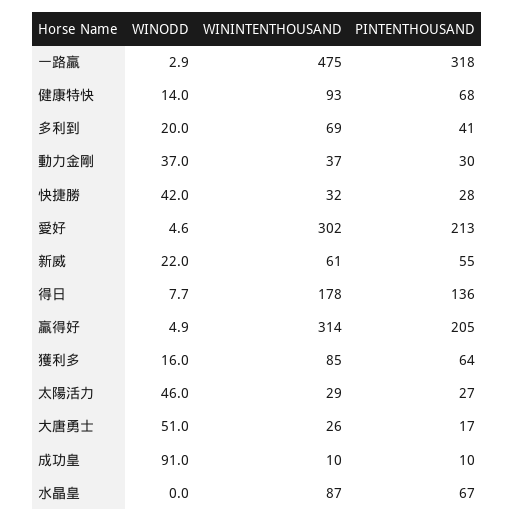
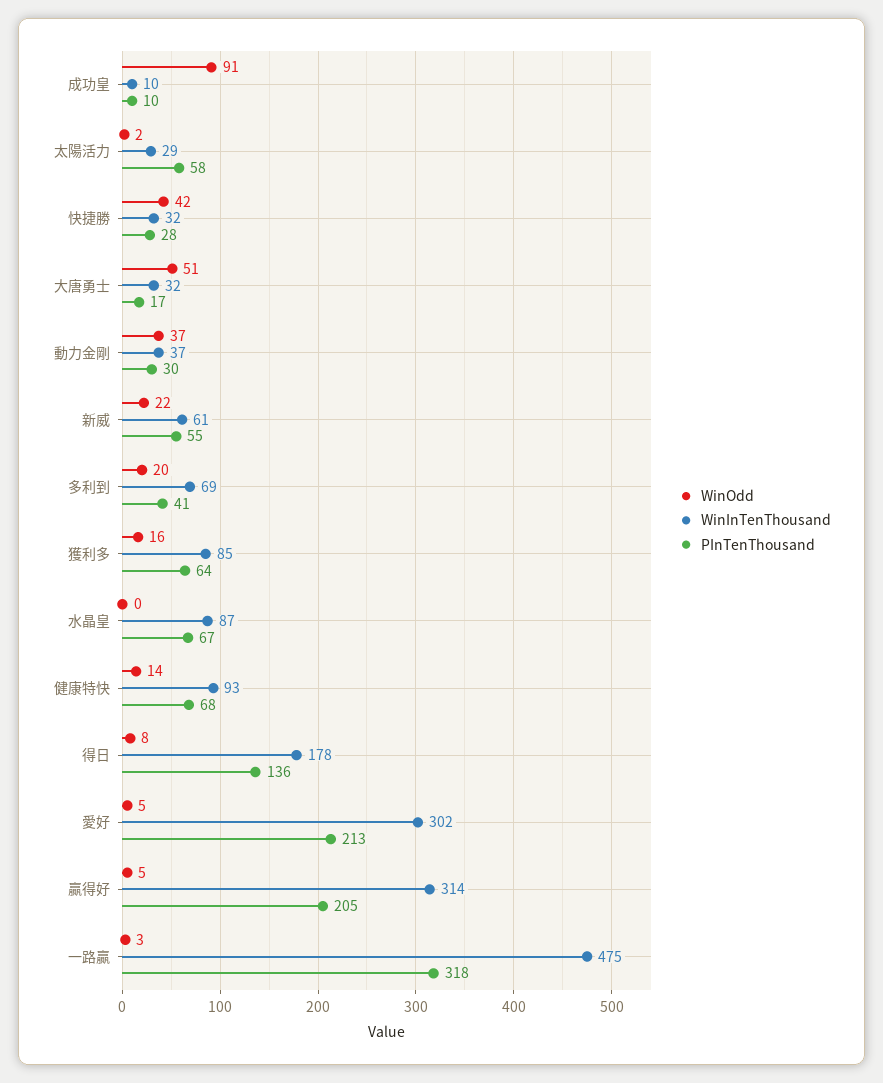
  {
    "WINODD": {
      "一路贏": 2.9,
      "健康特快": 14,
      "多利到": 20,
      "動力金剛": 37,
      "快捷勝": 42,
      "愛好": 4.6,
      "新威": 22,
      "得日": 7.7,
      "贏得好": 4.9,
      "獲利多": 16,
-     "太陽活力": 46,
+     "太陽活力": 2,
      "大唐勇士": 51,
      "成功皇": 91,
      "水晶皇": 0
    },
    "WININTENTHOUSAND": {
      "一路贏": 475,
      "健康特快": 93,
      "多利到": 69,
      "動力金剛": 37,
      "快捷勝": 32,
      "愛好": 302,
      "新威": 61,
      "得日": 178,
      "贏得好": 314,
      "獲利多": 85,
      "太陽活力": 29,
-     "大唐勇士": 26,
+     "大唐勇士": 32,
      "成功皇": 10,
      "水晶皇": 87
    },
    "PINTENTHOUSAND": {
      "一路贏": 318,
      "健康特快": 68,
      "多利到": 41,
      "動力金剛": 30,
      "快捷勝": 28,
      "愛好": 213,
      "新威": 55,
      "得日": 136,
      "贏得好": 205,
      "獲利多": 64,
-     "太陽活力": 27,
+     "太陽活力": 58,
      "大唐勇士": 17,
      "成功皇": 10,
      "水晶皇": 67
    }
  }

